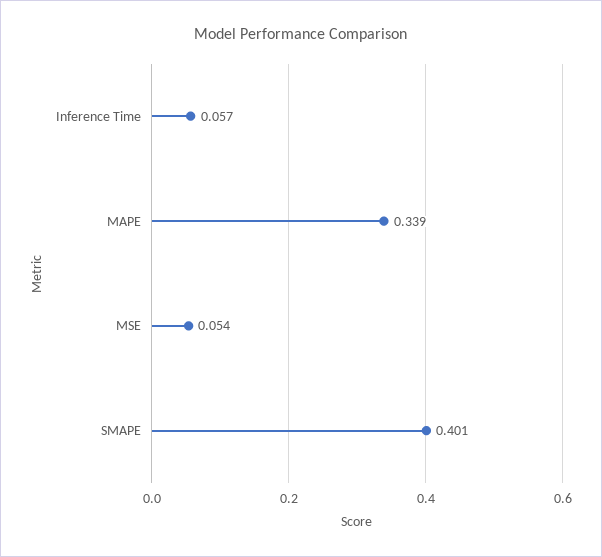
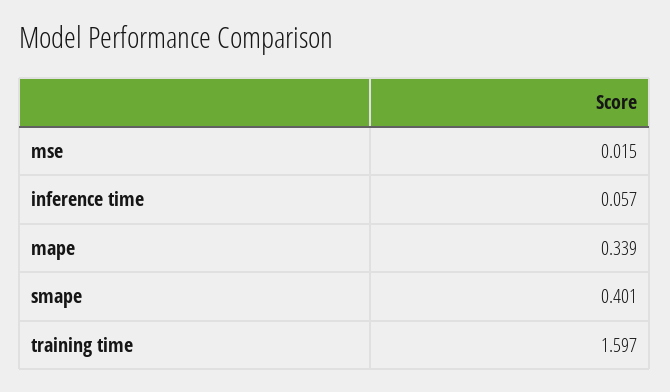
  {
    "Inference Time": 0.057,
    "MAPE": 0.339,
-   "MSE": 0.054,
+   "MSE": 0.015,
-   "SMAPE": 0.401
+   "SMAPE": 0.401,
+   "training time": 1.597
  }

